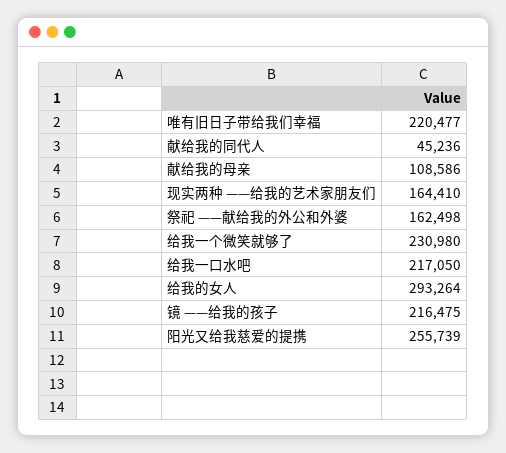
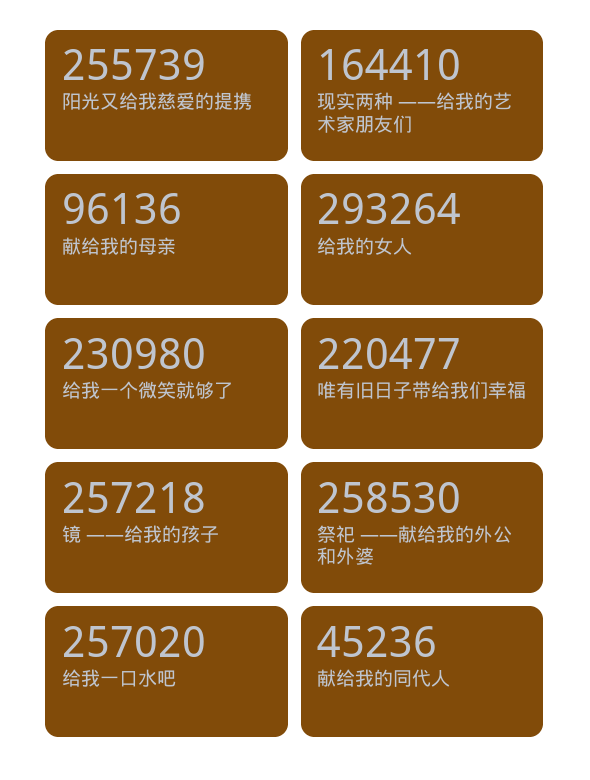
  {
    "唯有旧日子带给我们幸福": 220477,
    "献给我的同代人": 45236,
-   "献给我的母亲": 108586,
+   "献给我的母亲": 96136,
    "现实两种 ——给我的艺术家朋友们": 164410,
-   "祭祀 ——献给我的外公和外婆": 162498,
+   "祭祀 ——献给我的外公和外婆": 258530,
    "给我一个微笑就够了": 230980,
-   "给我一口水吧": 217050,
+   "给我一口水吧": 257020,
    "给我的女人": 293264,
-   "镜 ——给我的孩子": 216475,
+   "镜 ——给我的孩子": 257218,
    "阳光又给我慈爱的提携": 255739
  }

